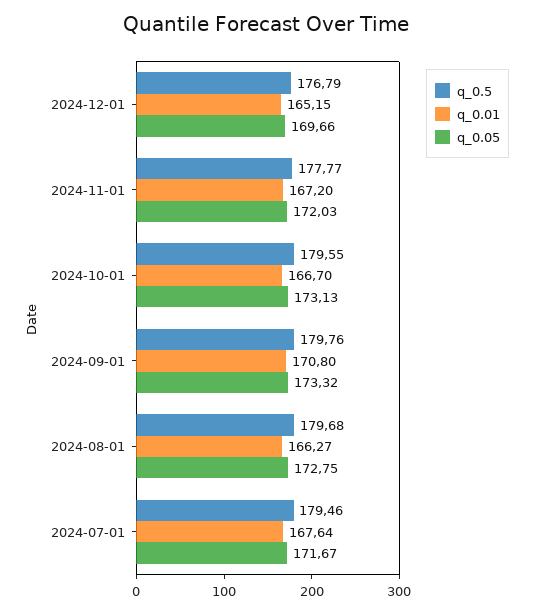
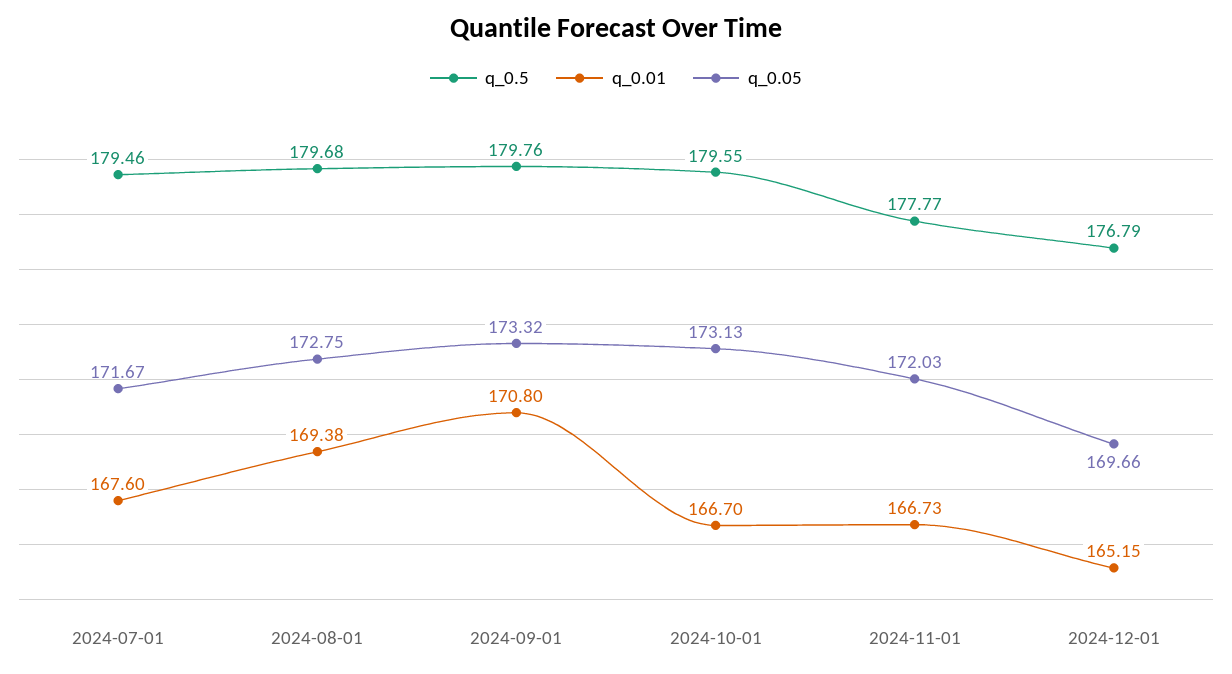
  {
    "q_0.5": {
      "2024-12-01": 176.79,
      "2024-11-01": 177.77,
      "2024-10-01": 179.55,
      "2024-09-01": 179.76,
      "2024-08-01": 179.68,
      "2024-07-01": 179.46
    },
    "q_0.01": {
      "2024-12-01": 165.15,
-     "2024-11-01": 167.2,
+     "2024-11-01": 166.73,
      "2024-10-01": 166.7,
      "2024-09-01": 170.8,
-     "2024-08-01": 166.27,
+     "2024-08-01": 169.38,
-     "2024-07-01": 167.64
+     "2024-07-01": 167.6
    },
    "q_0.05": {
      "2024-12-01": 169.66,
      "2024-11-01": 172.03,
      "2024-10-01": 173.13,
      "2024-09-01": 173.32,
      "2024-08-01": 172.75,
      "2024-07-01": 171.67
    }
  }

